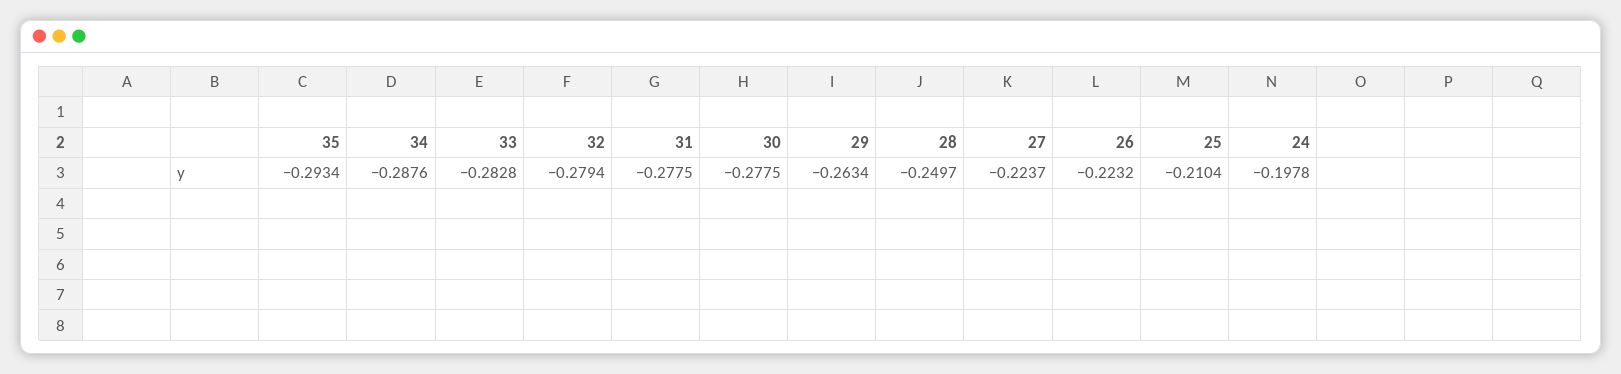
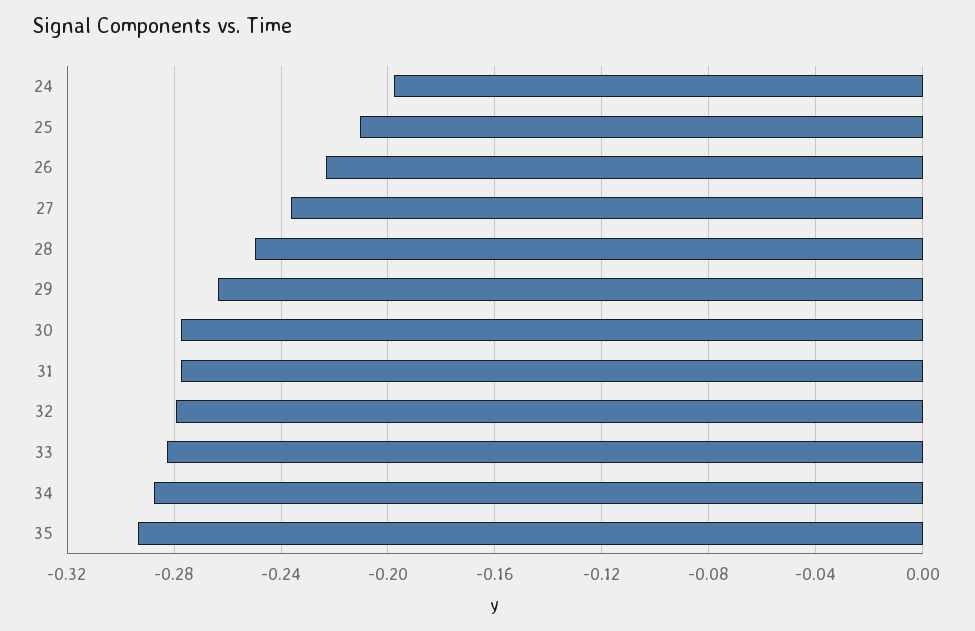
  {
    "35": -0.2934,
    "34": -0.2876,
    "33": -0.2828,
    "32": -0.2794,
    "31": -0.2775,
    "30": -0.2775,
    "29": -0.2634,
    "28": -0.2497,
-   "27": -0.2237,
+   "27": -0.235,
    "26": -0.2232,
    "25": -0.2104,
    "24": -0.1978
  }

